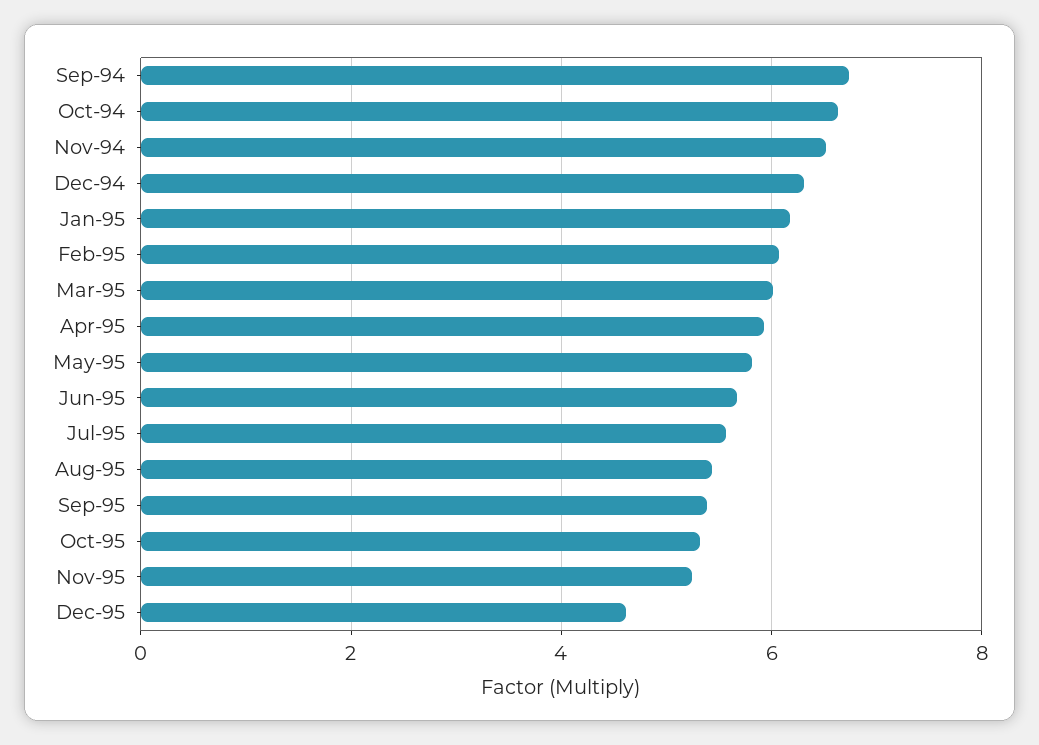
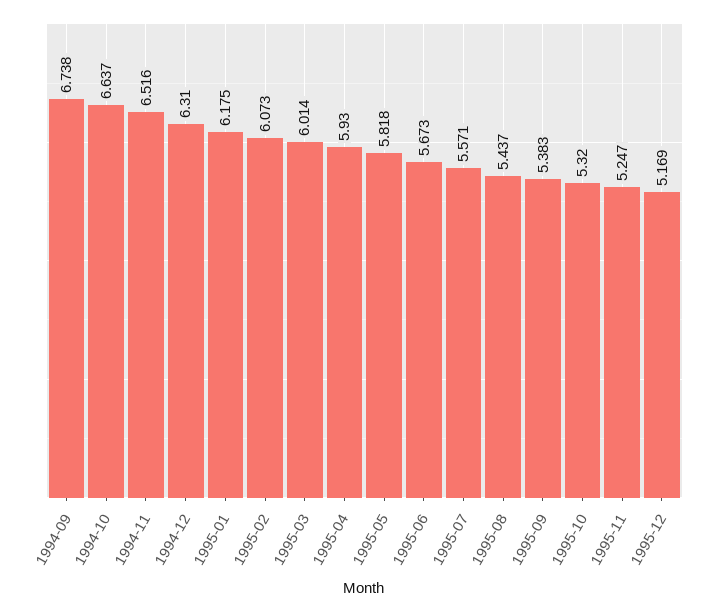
  {
    "Sep-94": 6.738,
    "Oct-94": 6.637,
    "Nov-94": 6.516,
    "Dec-94": 6.31,
    "Jan-95": 6.175,
    "Feb-95": 6.073,
    "Mar-95": 6.014,
    "Apr-95": 5.93,
    "May-95": 5.818,
    "Jun-95": 5.673,
    "Jul-95": 5.571,
    "Aug-95": 5.437,
    "Sep-95": 5.383,
    "Oct-95": 5.32,
    "Nov-95": 5.247,
-   "Dec-95": 4.6
+   "Dec-95": 5.169
  }

